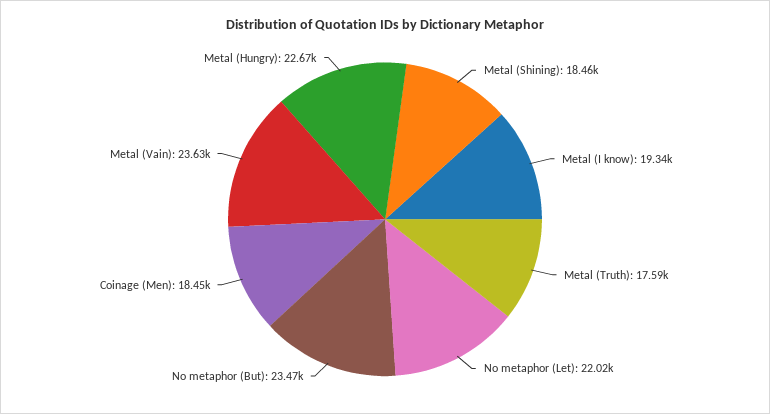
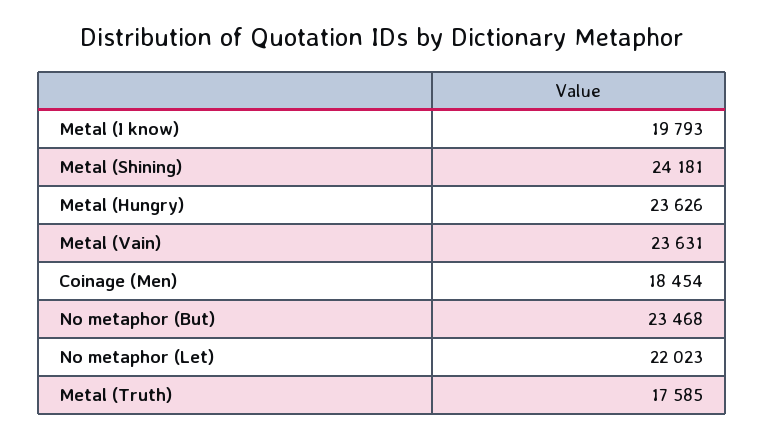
  {
-   "Metal (Shining)": 18460,
+   "Metal (Shining)": 24181,
-   "Metal (I know)": 19340,
+   "Metal (I know)": 19793,
    "Metal (Truth)": 17585,
    "No metaphor (Let)": 22023,
    "No metaphor (But)": 23468,
    "Coinage (Men)": 18454,
    "Metal (Vain)": 23631,
-   "Metal (Hungry)": 22670
+   "Metal (Hungry)": 23626
  }

